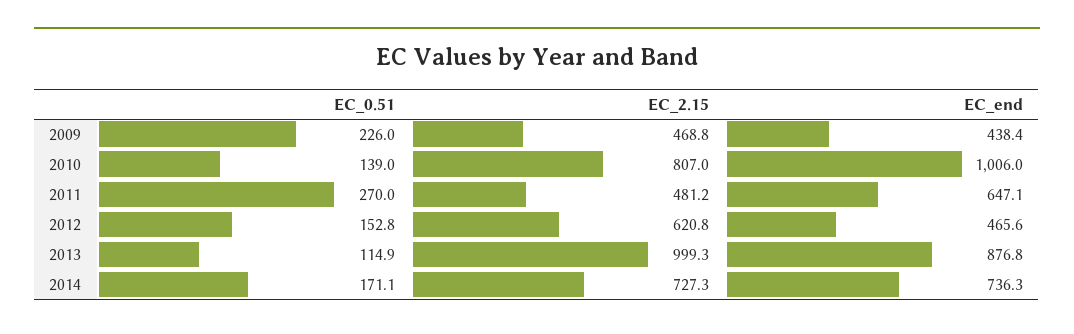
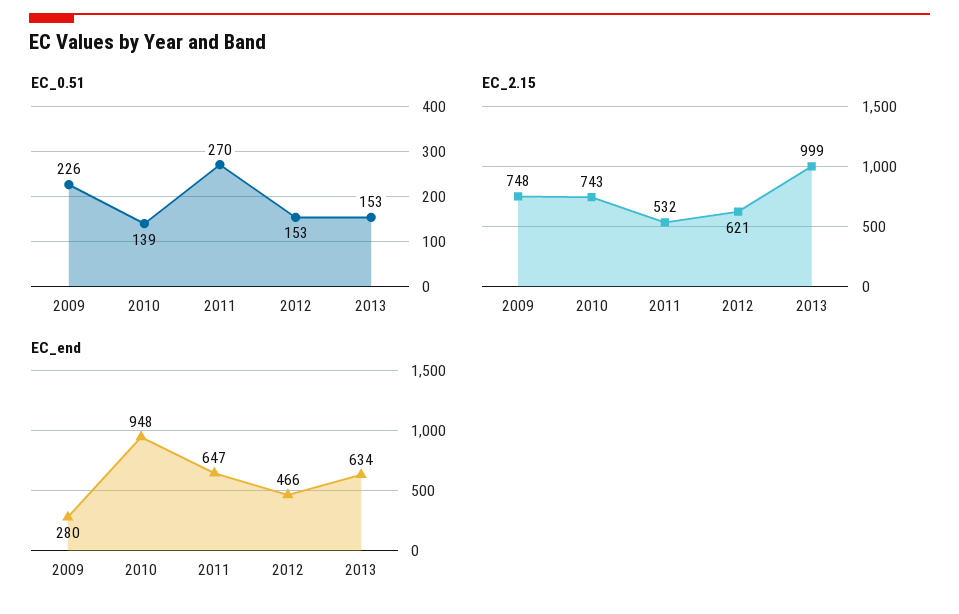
  {
    "EC_0.51": {
      "2009": 226,
      "2010": 139,
      "2011": 270,
      "2012": 152.8,
-     "2013": 114.9,
+     "2013": 153
-     "2014": 171.1
    },
    "EC_2.15": {
-     "2009": 468.8,
+     "2009": 748,
-     "2010": 807,
+     "2010": 743,
-     "2011": 481.2,
+     "2011": 532,
      "2012": 620.8,
-     "2013": 999.3,
+     "2013": 999.3
-     "2014": 727.3
    },
    "EC_end": {
-     "2009": 438.4,
+     "2009": 280,
-     "2010": 1006,
+     "2010": 948,
      "2011": 647.1,
      "2012": 465.6,
-     "2013": 876.8,
+     "2013": 634
-     "2014": 736.3
    }
  }

